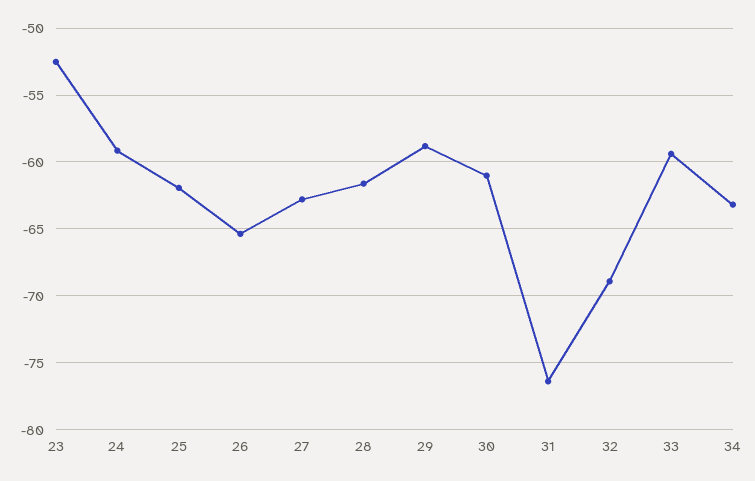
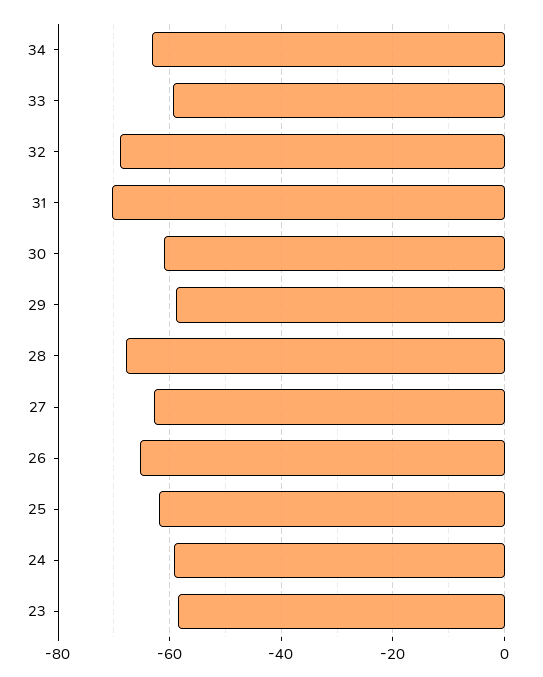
  {
-   "23": -52.5,
+   "23": -58,
    "24": -59,
    "25": -62,
    "26": -65.5,
    "27": -63,
-   "28": -61.5,
+   "28": -68,
    "29": -59,
    "30": -61,
-   "31": -76.5,
+   "31": -70,
    "32": -69,
    "33": -59.5,
    "34": -63
  }

